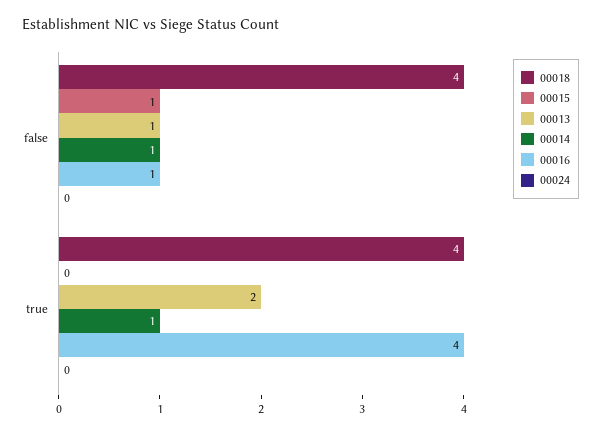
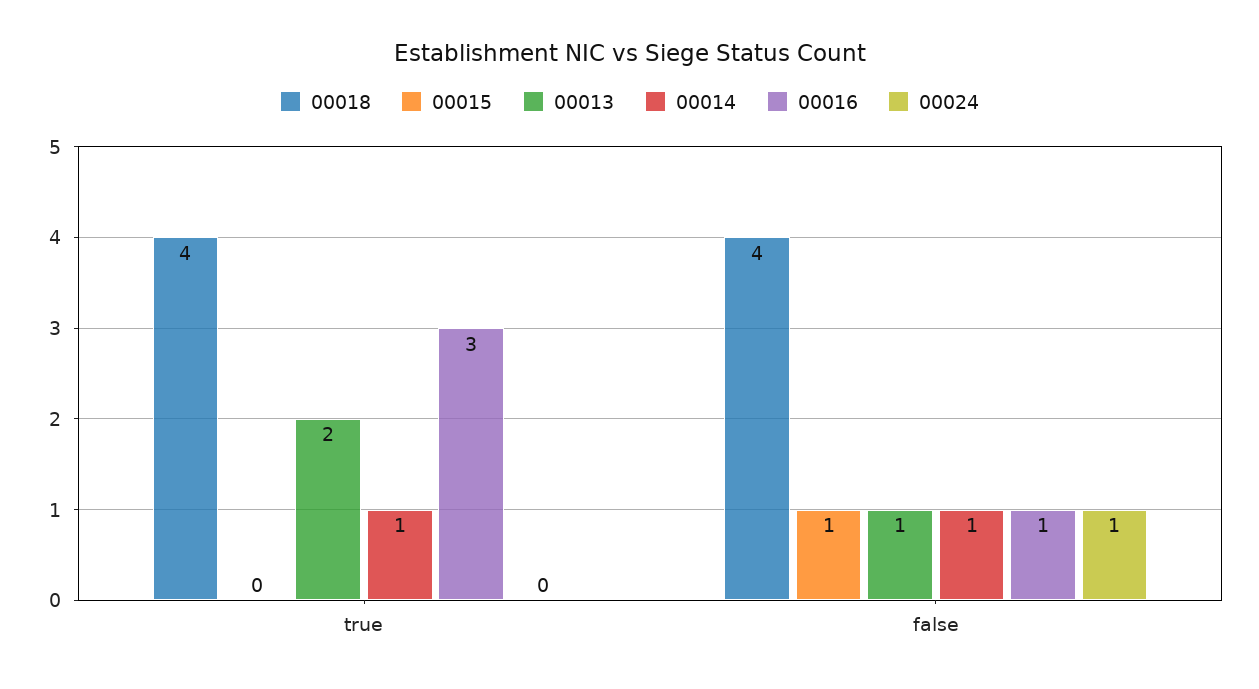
  {
    "00018": {
      "false": 4,
      "true": 4
    },
    "00015": {
      "false": 1,
      "true": 0
    },
    "00013": {
      "false": 1,
      "true": 2
    },
    "00014": {
      "false": 1,
      "true": 1
    },
    "00016": {
      "false": 1,
-     "true": 4
+     "true": 3
    },
    "00024": {
-     "false": 0,
+     "false": 1,
      "true": 0
    }
  }

